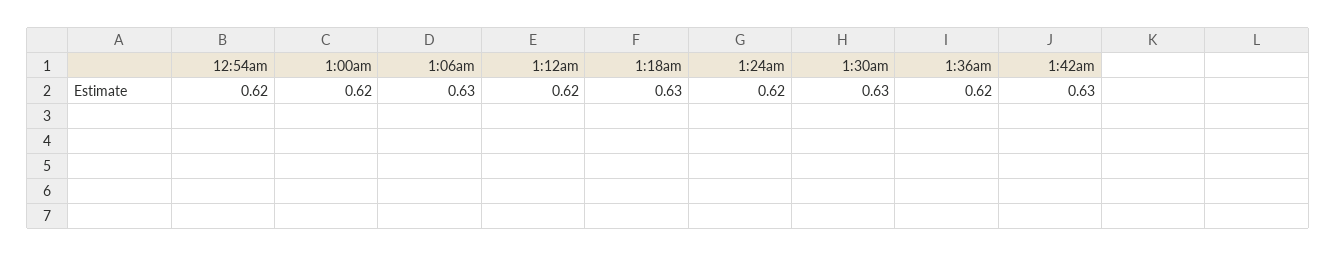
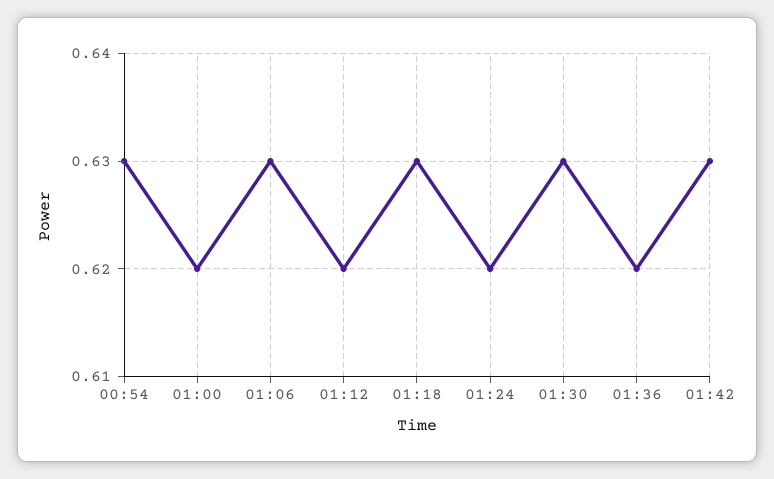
  {
-   "12:54am": 0.62,
+   "12:54am": 0.63,
    "1:00am": 0.62,
    "1:06am": 0.63,
    "1:12am": 0.62,
    "1:18am": 0.63,
    "1:24am": 0.62,
    "1:30am": 0.63,
    "1:36am": 0.62,
    "1:42am": 0.63
  }

